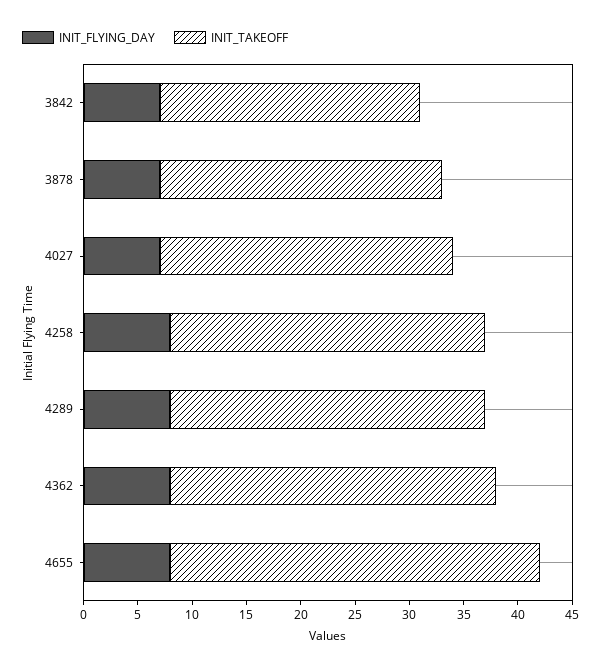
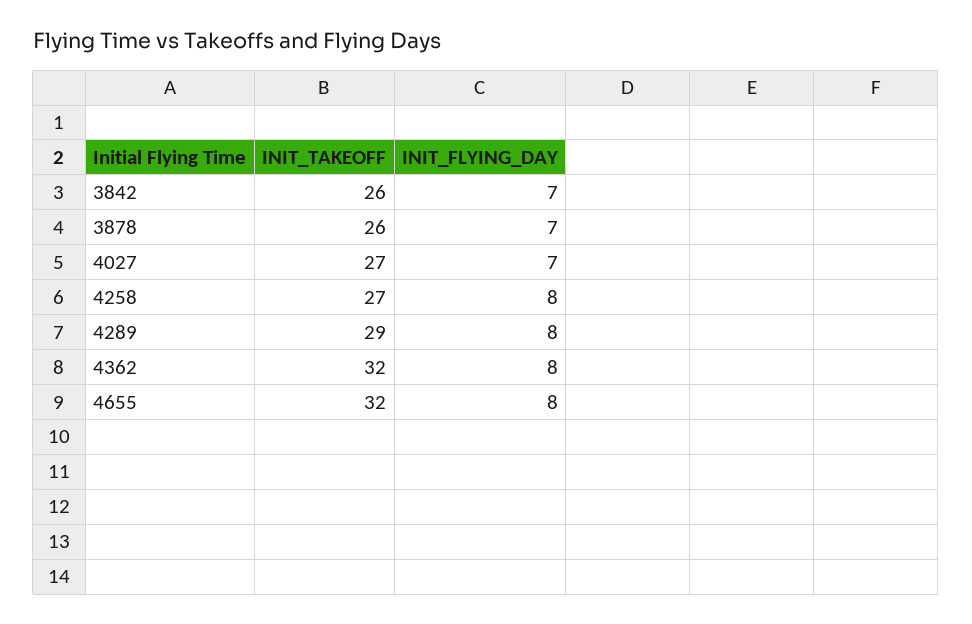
  {
    "INIT_FLYING_DAY": {
      "3842": 7,
      "3878": 7,
      "4027": 7,
      "4258": 8,
      "4289": 8,
      "4362": 8,
      "4655": 8
    },
    "INIT_TAKEOFF": {
-     "3842": 24,
+     "3842": 26,
      "3878": 26,
      "4027": 27,
-     "4258": 29,
+     "4258": 27,
      "4289": 29,
-     "4362": 30,
+     "4362": 32,
-     "4655": 34
+     "4655": 32
    }
  }

